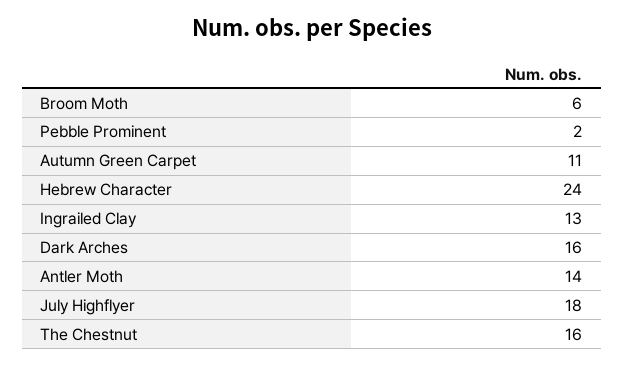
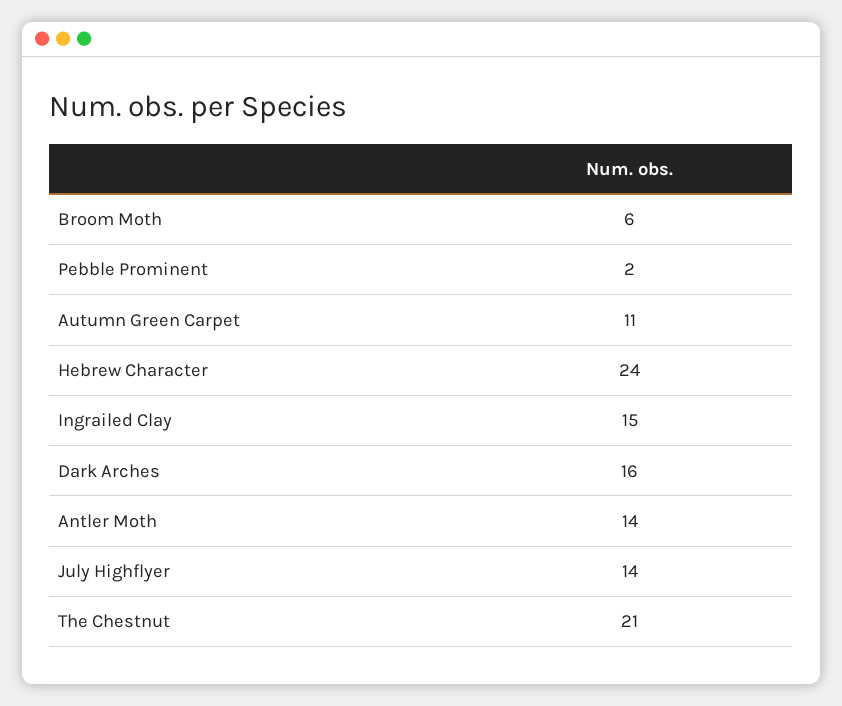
  {
    "Broom Moth": 6,
    "Pebble Prominent": 2,
    "Autumn Green Carpet": 11,
    "Hebrew Character": 24,
-   "Ingrailed Clay": 13,
+   "Ingrailed Clay": 15,
    "Dark Arches": 16,
    "Antler Moth": 14,
-   "July Highflyer": 18,
+   "July Highflyer": 14,
-   "The Chestnut": 16
+   "The Chestnut": 21
  }

